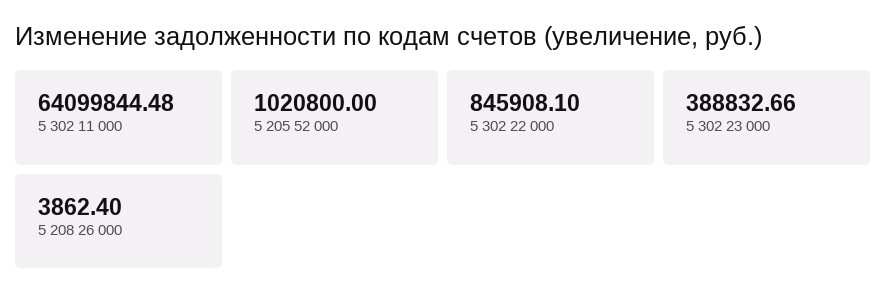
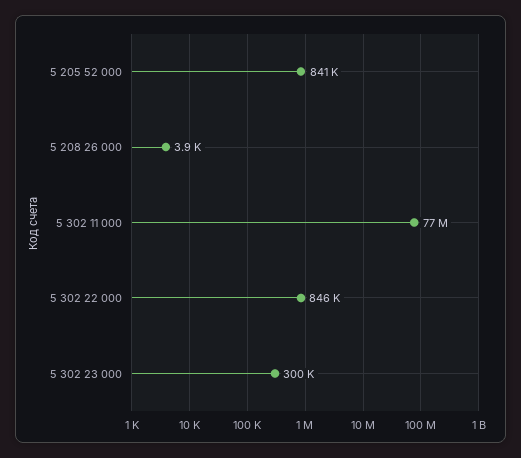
  {
-   "5 302 11 000": 64099844.48,
+   "5 302 11 000": 77000000,
-   "5 205 52 000": 1020800,
+   "5 205 52 000": 841000,
    "5 302 22 000": 845908.1,
-   "5 302 23 000": 388832.66,
+   "5 302 23 000": 300000,
    "5 208 26 000": 3862.4
  }

